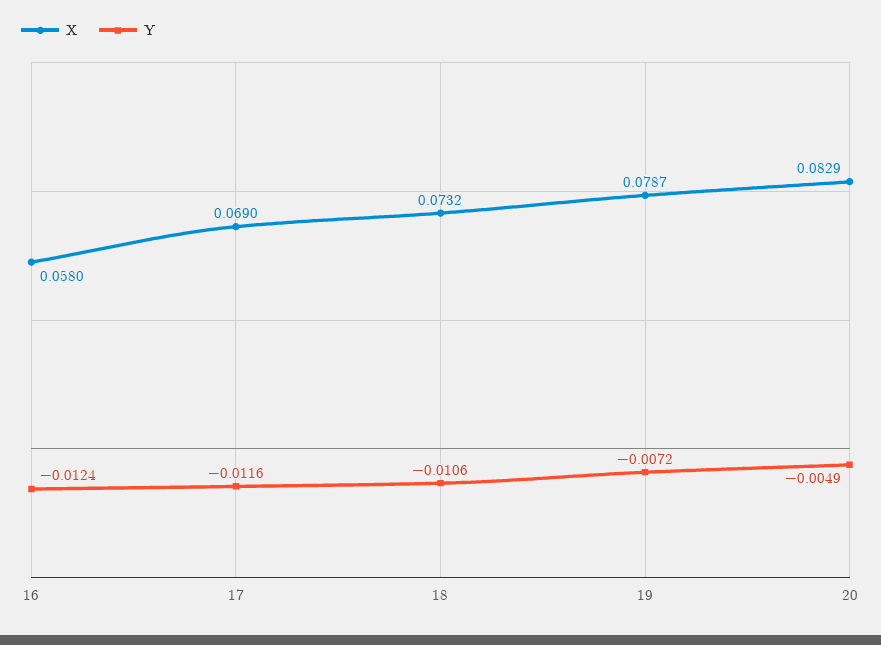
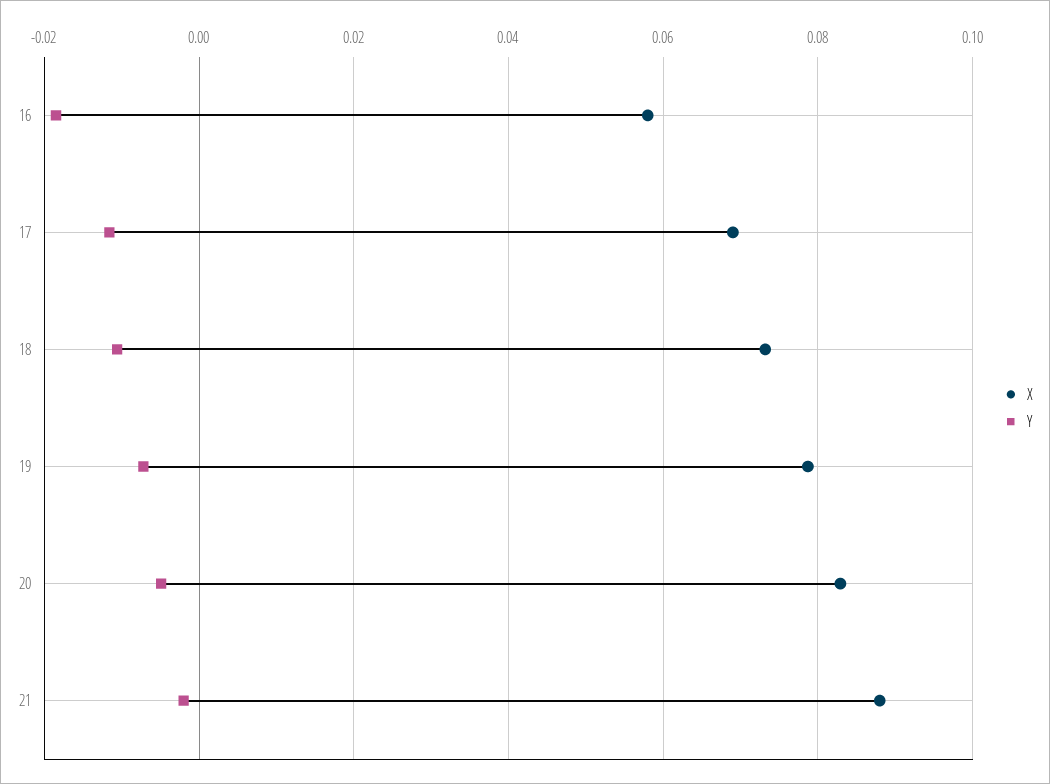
  {
    "X": {
      "16": 0.058,
      "17": 0.069,
      "18": 0.0732,
      "19": 0.0787,
-     "20": 0.0829
+     "20": 0.0829,
+     "21": 0.088
    },
    "Y": {
-     "16": -0.0124,
+     "16": -0.018,
      "17": -0.0116,
      "18": -0.0106,
      "19": -0.0072,
-     "20": -0.0049
+     "20": -0.0049,
+     "21": -0.002
    }
  }

